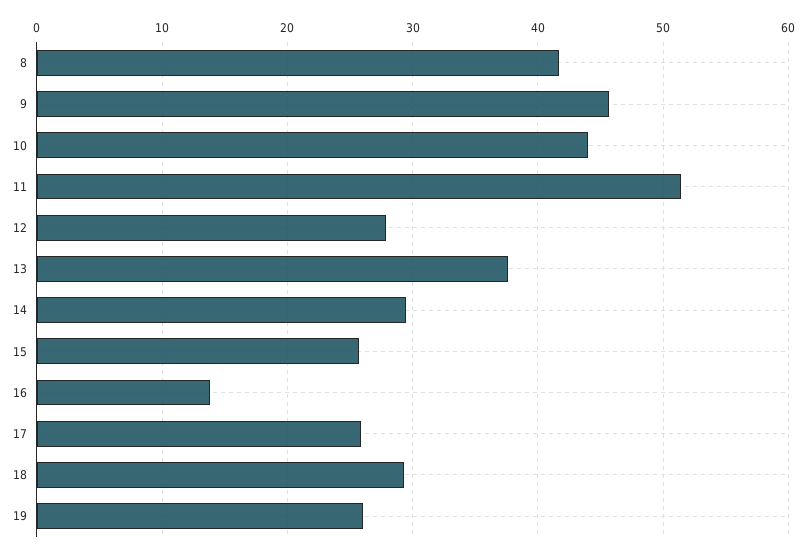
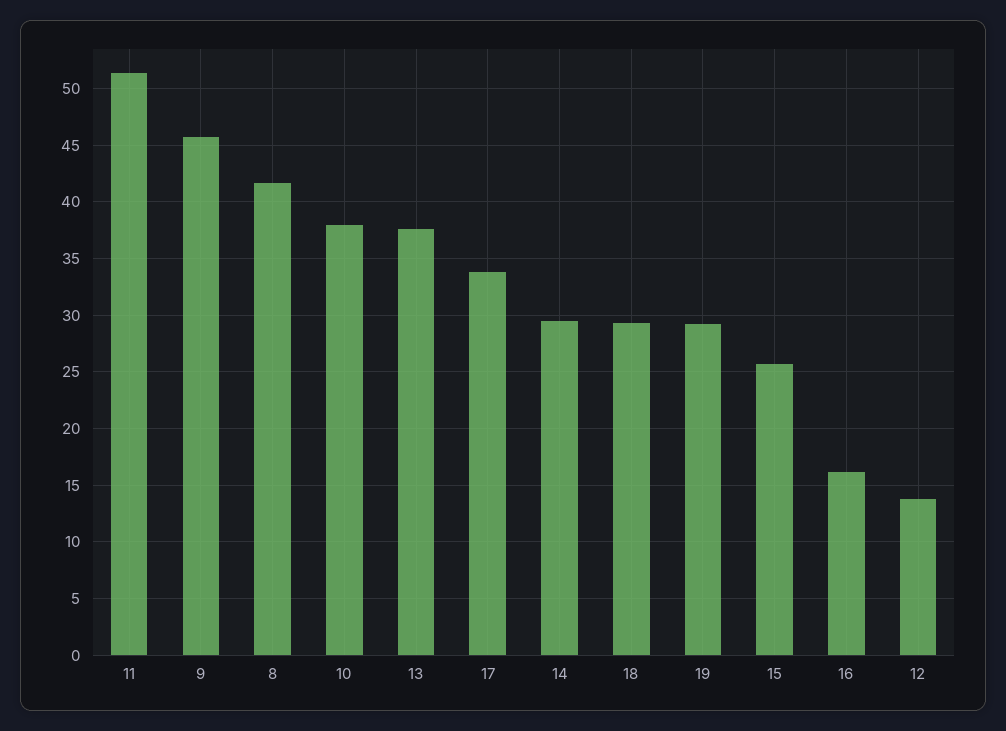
  {
    "8": 42,
    "9": 46,
-   "10": 44,
+   "10": 38,
    "11": 51,
-   "12": 28,
+   "12": 14,
    "13": 38,
    "14": 30,
    "15": 26,
-   "16": 14,
+   "16": 16,
-   "17": 26,
+   "17": 34,
    "18": 29,
-   "19": 26
+   "19": 29
  }

